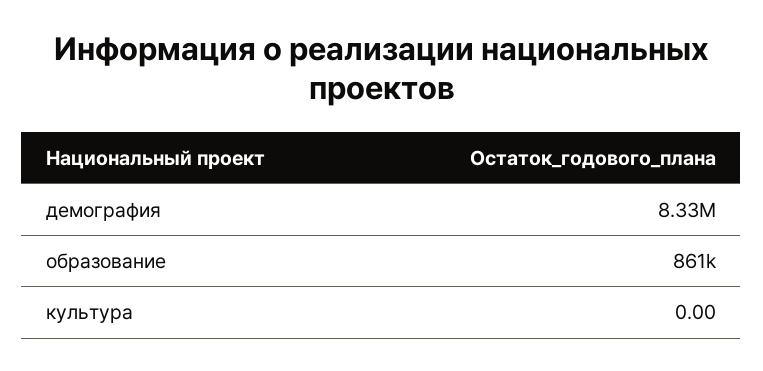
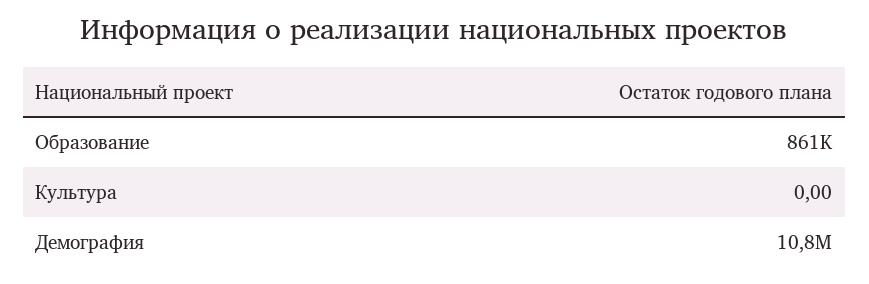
  {
-   "демография": 8330000,
+   "демография": 10800000,
    "образование": 861000,
    "культура": 0
  }

